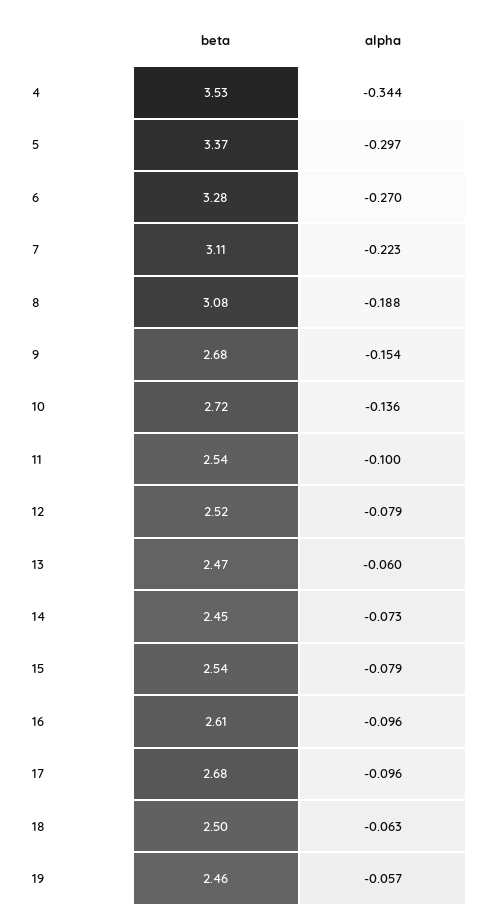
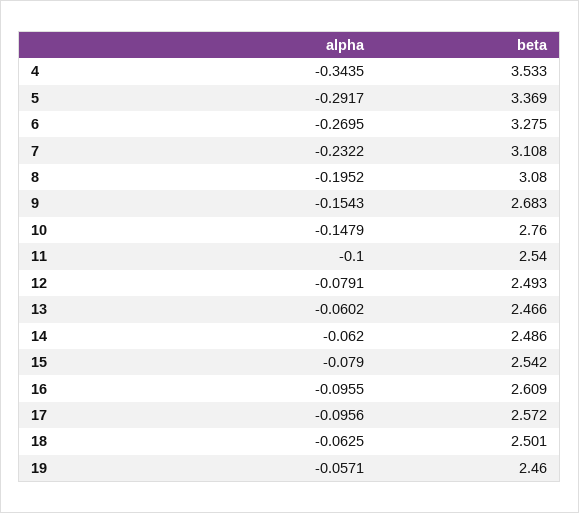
  {
    "beta": {
      "4": 3.533,
      "5": 3.369,
      "6": 3.275,
      "7": 3.108,
      "8": 3.08,
      "9": 2.683,
-     "10": 2.72,
+     "10": 2.76,
      "11": 2.54,
-     "12": 2.52,
+     "12": 2.493,
      "13": 2.466,
-     "14": 2.45,
+     "14": 2.486,
      "15": 2.542,
      "16": 2.609,
-     "17": 2.68,
+     "17": 2.572,
      "18": 2.501,
      "19": 2.46
    },
    "alpha": {
      "4": -0.3435,
-     "5": -0.297,
+     "5": -0.2917,
      "6": -0.2695,
-     "7": -0.223,
+     "7": -0.2322,
-     "8": -0.188,
+     "8": -0.1952,
      "9": -0.1543,
-     "10": -0.136,
+     "10": -0.1479,
      "11": -0.1,
      "12": -0.0791,
      "13": -0.0602,
-     "14": -0.073,
+     "14": -0.062,
      "15": -0.079,
      "16": -0.0955,
      "17": -0.0956,
      "18": -0.0625,
      "19": -0.0571
    }
  }

